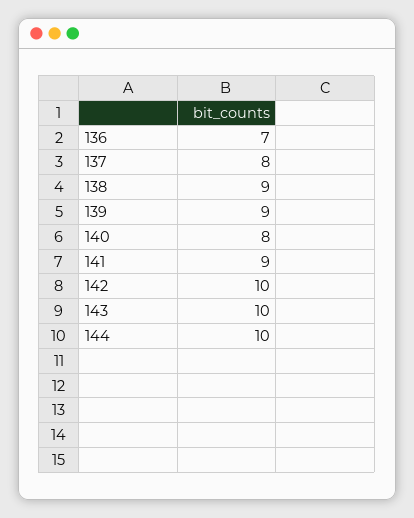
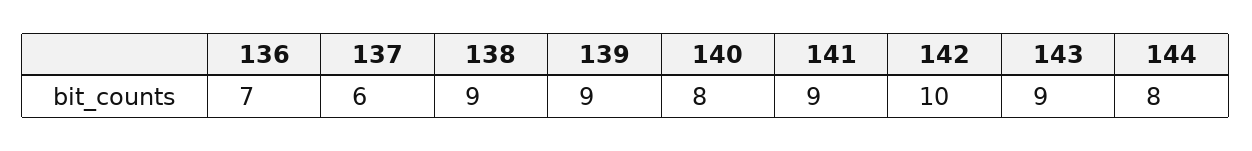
  {
    "136": 7,
-   "137": 8,
+   "137": 6,
    "138": 9,
    "139": 9,
    "140": 8,
    "141": 9,
    "142": 10,
-   "143": 10,
+   "143": 9,
-   "144": 10
+   "144": 8
  }

